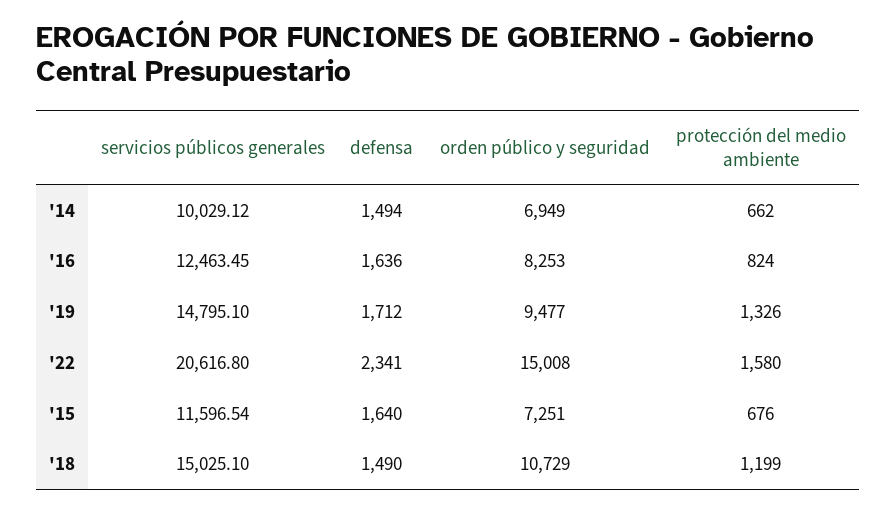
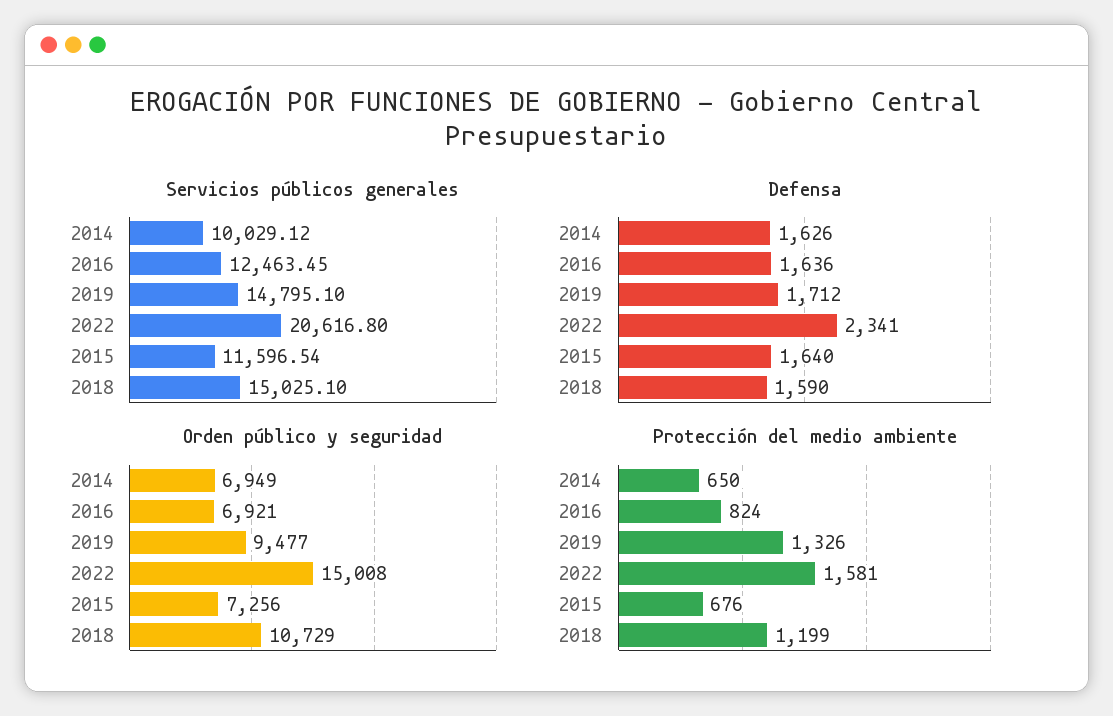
  {
    "servicios públicos generales": {
      "'14": 10029.12,
      "'16": 12463.45,
      "'19": 14795.1,
      "'22": 20616.8,
      "'15": 11596.54,
      "'18": 15025.1
    },
    "defensa": {
-     "'14": 1494,
+     "'14": 1626,
      "'16": 1636,
      "'19": 1712,
      "'22": 2341,
      "'15": 1640,
-     "'18": 1490
+     "'18": 1590
    },
    "orden público y seguridad": {
      "'14": 6949,
-     "'16": 8253,
+     "'16": 6921,
      "'19": 9477,
      "'22": 15008,
-     "'15": 7251,
+     "'15": 7256,
      "'18": 10729
    },
    "protección del medio ambiente": {
-     "'14": 662,
+     "'14": 650,
      "'16": 824,
      "'19": 1326,
-     "'22": 1580,
+     "'22": 1581,
      "'15": 676,
      "'18": 1199
    }
  }

